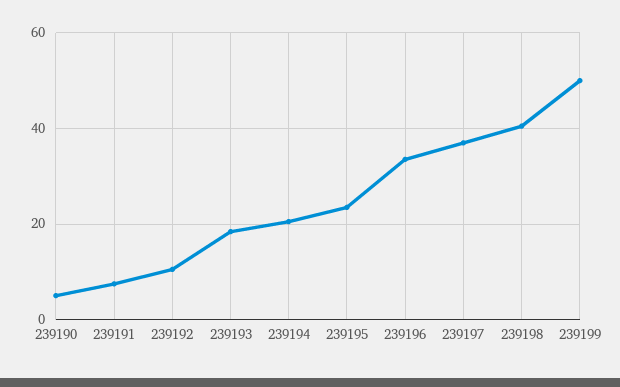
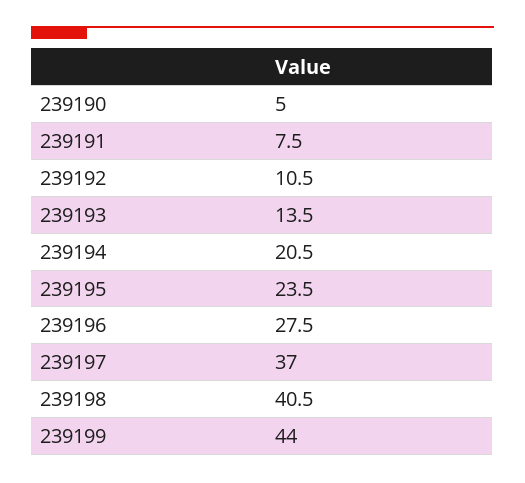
  {
    "239190": 5,
    "239191": 7.5,
    "239192": 10.5,
-   "239193": 18,
+   "239193": 13.5,
    "239194": 20.5,
    "239195": 23.5,
-   "239196": 34,
+   "239196": 27.5,
    "239197": 37,
    "239198": 40.5,
-   "239199": 50
+   "239199": 44
  }

